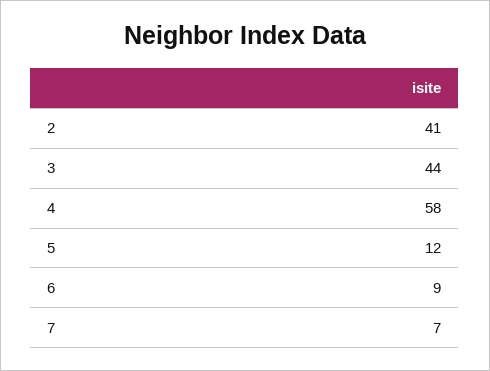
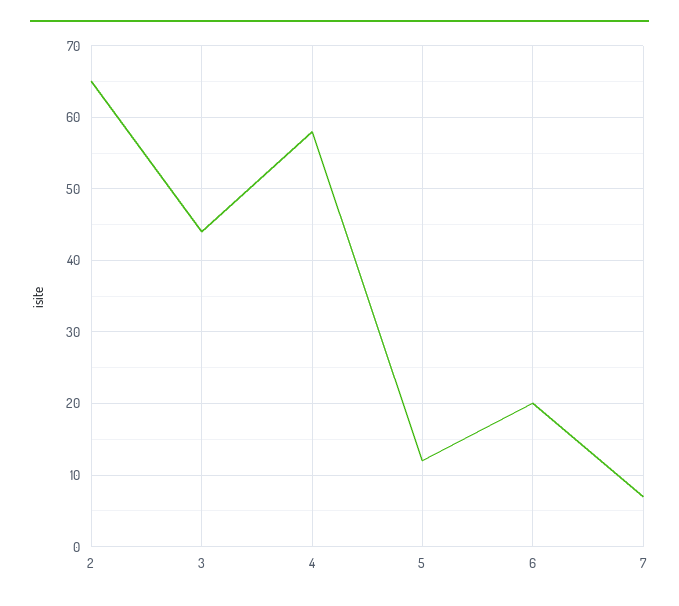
  {
-   "2": 41,
+   "2": 65,
    "3": 44,
    "4": 58,
    "5": 12,
-   "6": 9,
+   "6": 20,
    "7": 7
  }

